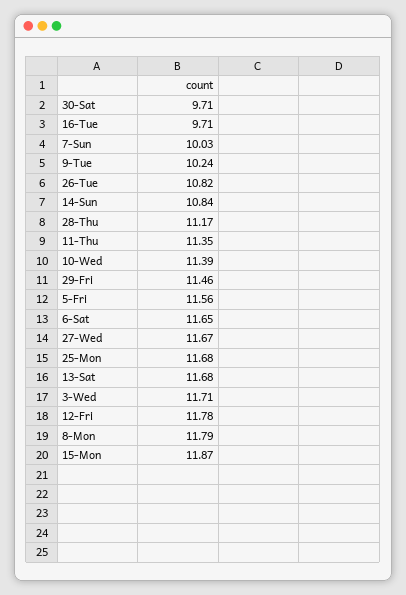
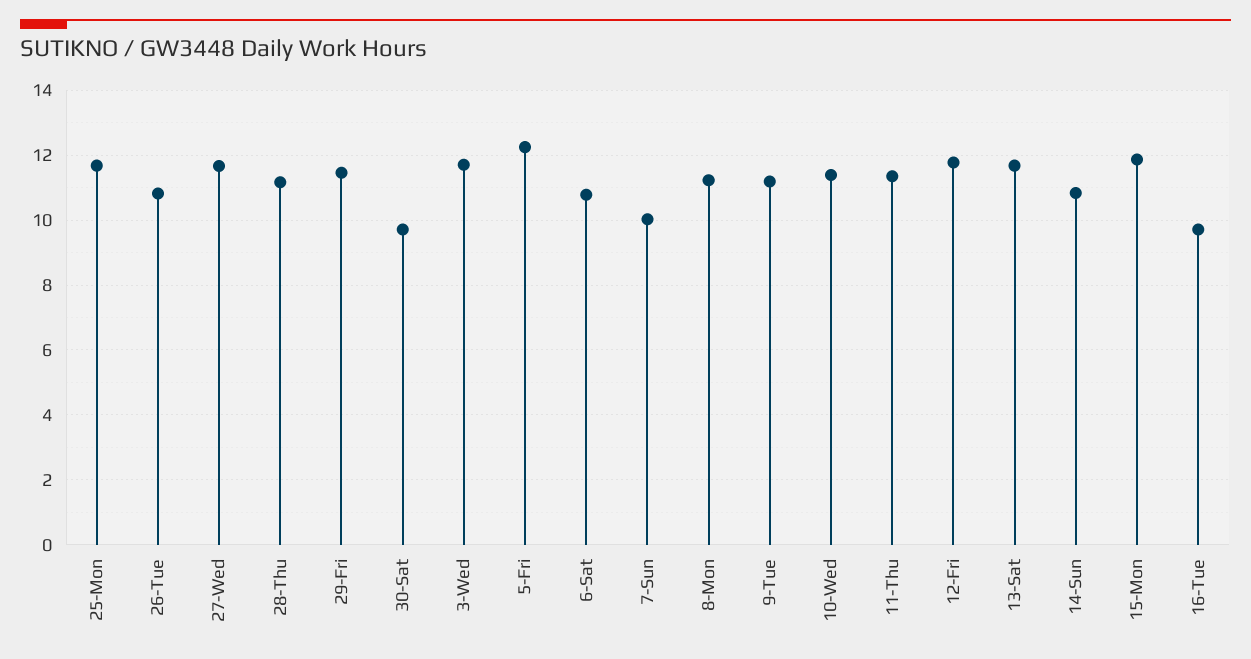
  {
    "30-Sat": 9.71,
    "16-Tue": 9.71,
    "7-Sun": 10.03,
-   "9-Tue": 10.24,
+   "9-Tue": 11.2,
    "26-Tue": 10.82,
    "14-Sun": 10.84,
    "28-Thu": 11.17,
    "11-Thu": 11.35,
    "10-Wed": 11.39,
    "29-Fri": 11.46,
-   "5-Fri": 11.56,
+   "5-Fri": 12.2,
-   "6-Sat": 11.65,
+   "6-Sat": 10.8,
    "27-Wed": 11.67,
    "25-Mon": 11.68,
    "13-Sat": 11.68,
    "3-Wed": 11.71,
    "12-Fri": 11.78,
-   "8-Mon": 11.79,
+   "8-Mon": 11.2,
    "15-Mon": 11.87
  }

